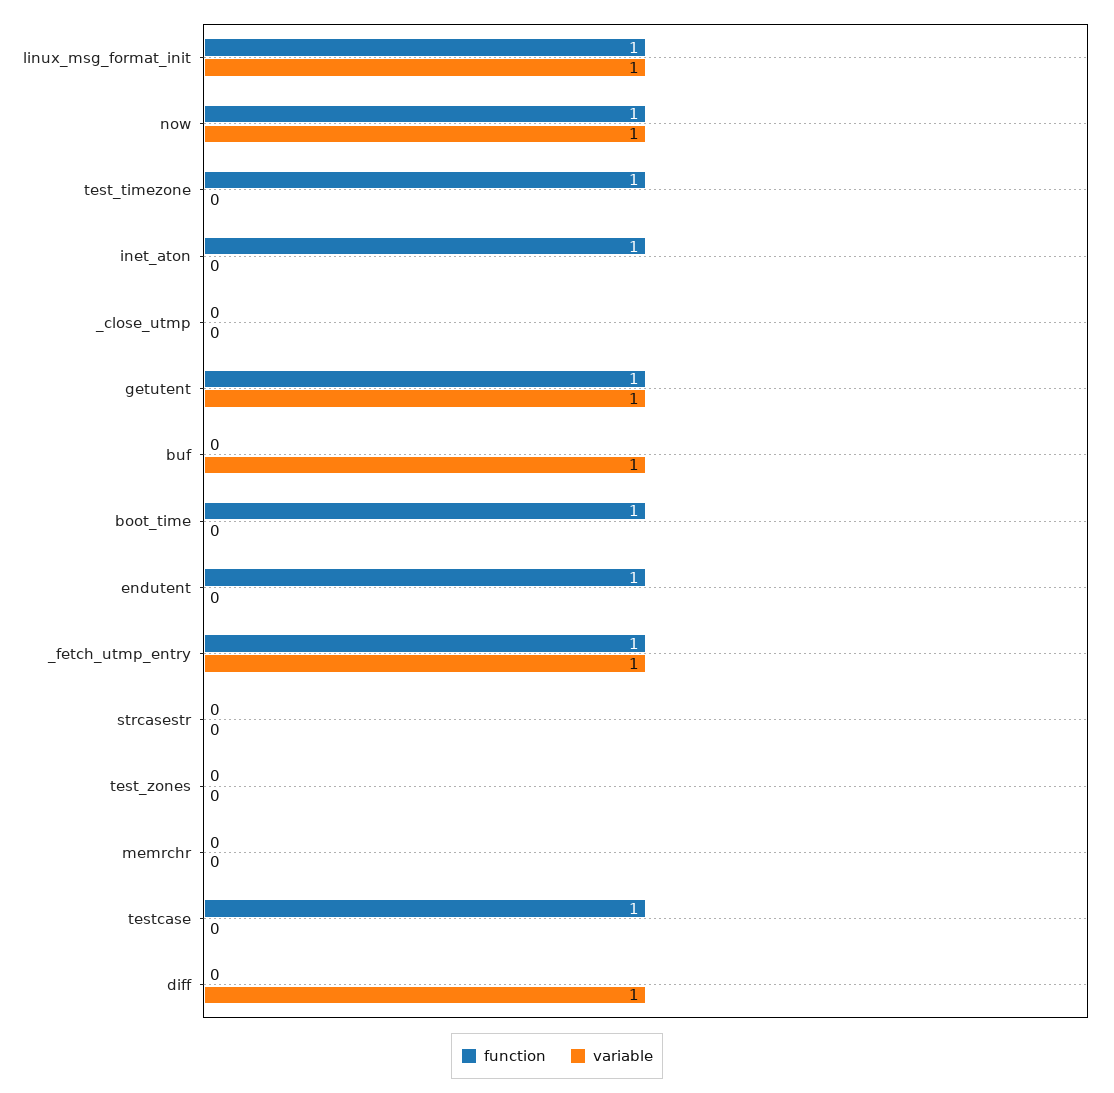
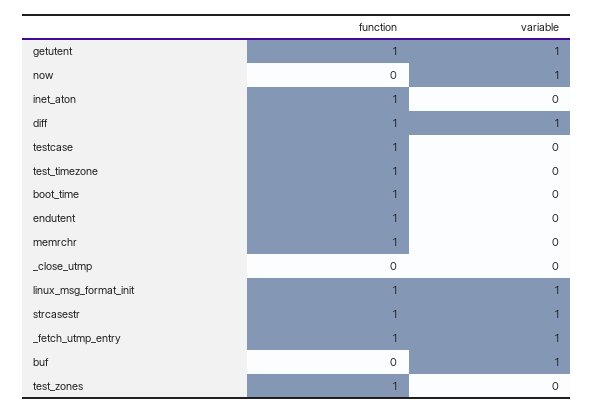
  {
    "function": {
      "linux_msg_format_init": 1,
-     "now": 1,
+     "now": 0,
      "test_timezone": 1,
      "inet_aton": 1,
      "_close_utmp": 0,
      "getutent": 1,
      "buf": 0,
      "boot_time": 1,
      "endutent": 1,
      "_fetch_utmp_entry": 1,
-     "strcasestr": 0,
+     "strcasestr": 1,
-     "test_zones": 0,
+     "test_zones": 1,
-     "memrchr": 0,
+     "memrchr": 1,
      "testcase": 1,
-     "diff": 0
+     "diff": 1
    },
    "variable": {
      "linux_msg_format_init": 1,
      "now": 1,
      "test_timezone": 0,
      "inet_aton": 0,
      "_close_utmp": 0,
      "getutent": 1,
      "buf": 1,
      "boot_time": 0,
      "endutent": 0,
      "_fetch_utmp_entry": 1,
-     "strcasestr": 0,
+     "strcasestr": 1,
      "test_zones": 0,
      "memrchr": 0,
      "testcase": 0,
      "diff": 1
    }
  }

